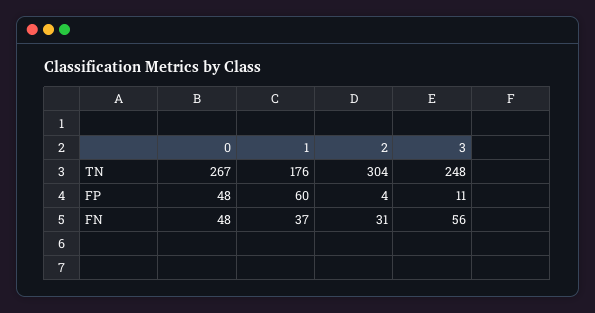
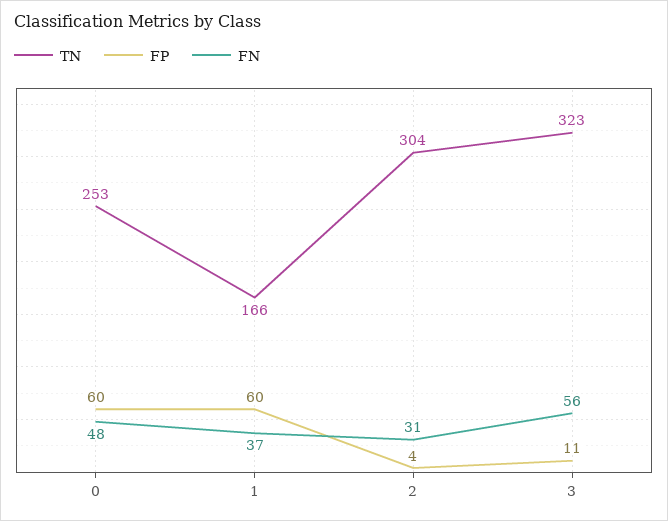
  {
    "TN": {
-     "0": 267,
+     "0": 253,
-     "1": 176,
+     "1": 166,
      "2": 304,
-     "3": 248
+     "3": 323
    },
    "FP": {
-     "0": 48,
+     "0": 60,
      "1": 60,
      "2": 4,
      "3": 11
    },
    "FN": {
      "0": 48,
      "1": 37,
      "2": 31,
      "3": 56
    }
  }

